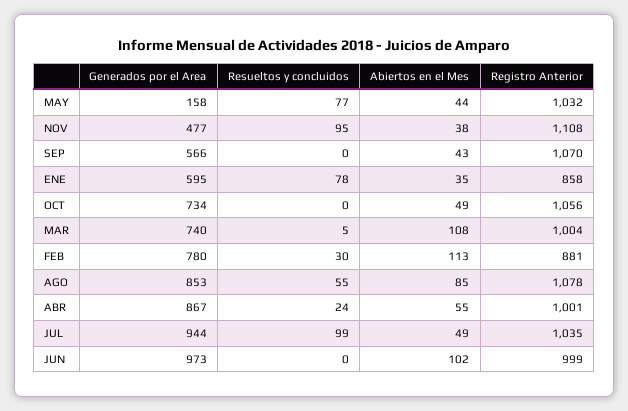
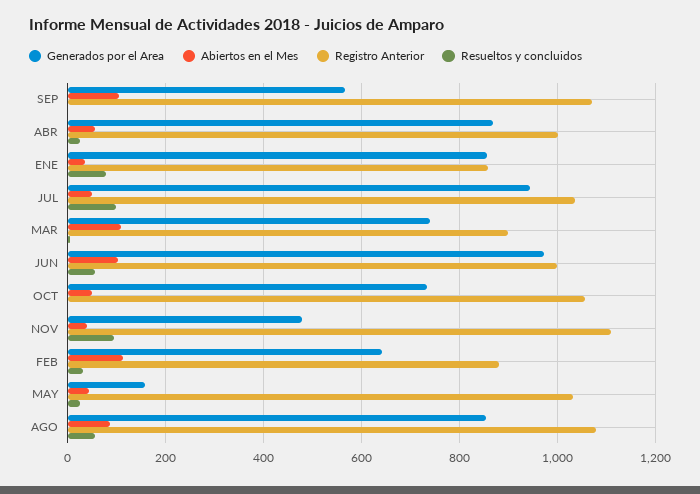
  {
    "Generados por el Area": {
      "MAY": 158,
      "NOV": 477,
      "SEP": 566,
-     "ENE": 595,
+     "ENE": 860,
      "OCT": 734,
      "MAR": 740,
-     "FEB": 780,
+     "FEB": 640,
      "AGO": 853,
      "ABR": 867,
      "JUL": 944,
      "JUN": 973
    },
    "Resueltos y concluidos": {
-     "MAY": 77,
+     "MAY": 20,
      "NOV": 95,
      "SEP": 0,
      "ENE": 78,
      "OCT": 0,
      "MAR": 5,
      "FEB": 30,
      "AGO": 55,
      "ABR": 24,
      "JUL": 99,
-     "JUN": 0
+     "JUN": 60
    },
    "Abiertos en el Mes": {
      "MAY": 44,
      "NOV": 38,
-     "SEP": 43,
+     "SEP": 100,
      "ENE": 35,
      "OCT": 49,
      "MAR": 108,
      "FEB": 113,
      "AGO": 85,
      "ABR": 55,
      "JUL": 49,
      "JUN": 102
    },
    "Registro Anterior": {
      "MAY": 1032,
      "NOV": 1108,
      "SEP": 1070,
      "ENE": 858,
      "OCT": 1056,
-     "MAR": 1004,
+     "MAR": 900,
      "FEB": 881,
      "AGO": 1078,
      "ABR": 1001,
      "JUL": 1035,
      "JUN": 999
    }
  }

